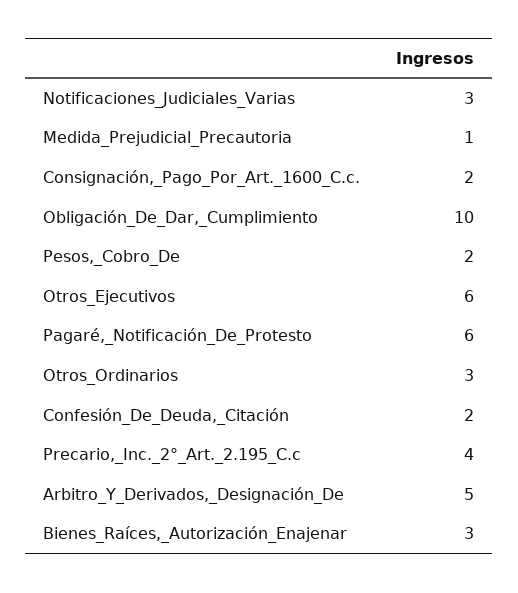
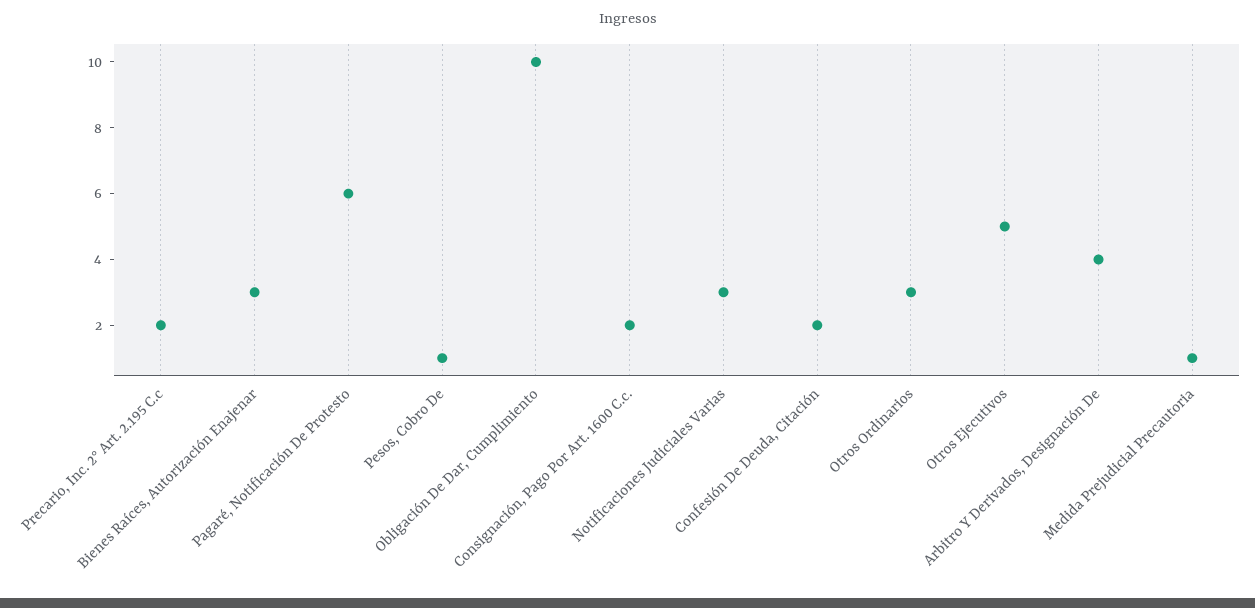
  {
    "Notificaciones_Judiciales_Varias": 3,
    "Medida_Prejudicial_Precautoria": 1,
    "Consignación,_Pago_Por_Art._1600_C.c.": 2,
    "Obligación_De_Dar,_Cumplimiento": 10,
-   "Pesos,_Cobro_De": 2,
+   "Pesos,_Cobro_De": 1,
-   "Otros_Ejecutivos": 6,
+   "Otros_Ejecutivos": 5,
    "Pagaré,_Notificación_De_Protesto": 6,
    "Otros_Ordinarios": 3,
    "Confesión_De_Deuda,_Citación": 2,
-   "Precario,_Inc._2°_Art._2.195_C.c": 4,
+   "Precario,_Inc._2°_Art._2.195_C.c": 2,
-   "Arbitro_Y_Derivados,_Designación_De": 5,
+   "Arbitro_Y_Derivados,_Designación_De": 4,
    "Bienes_Raíces,_Autorización_Enajenar": 3
  }

